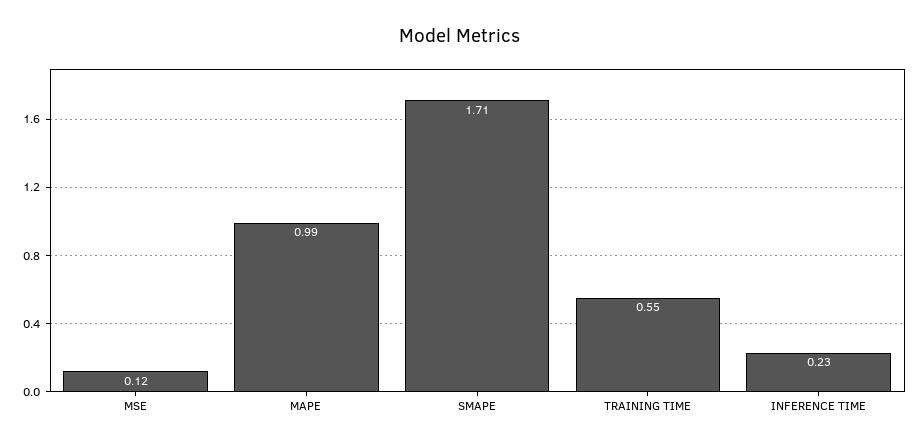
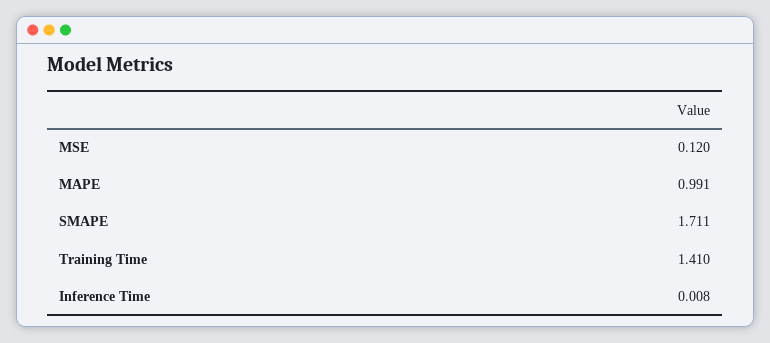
  {
    "MSE": 0.12,
    "MAPE": 0.991,
    "SMAPE": 1.711,
-   "TRAINING TIME": 0.55,
+   "TRAINING TIME": 1.41,
-   "INFERENCE TIME": 0.23
+   "INFERENCE TIME": 0.008
  }

